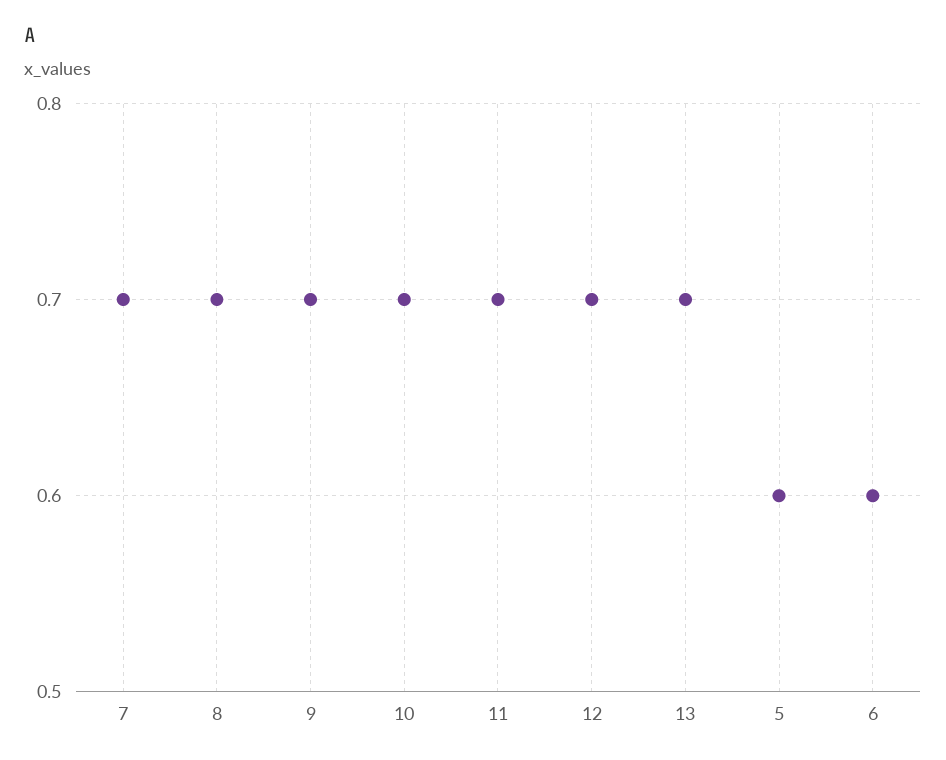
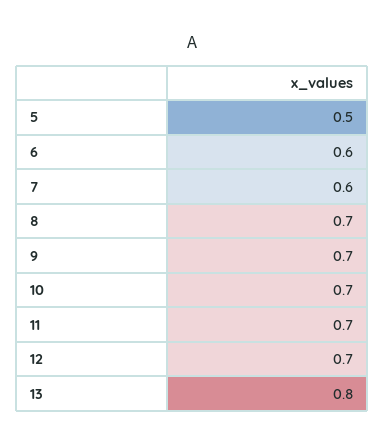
  {
-   "7": 0.7,
+   "7": 0.6,
    "8": 0.7,
    "9": 0.7,
    "10": 0.7,
    "11": 0.7,
    "12": 0.7,
-   "13": 0.7,
+   "13": 0.8,
-   "5": 0.6,
+   "5": 0.5,
    "6": 0.6
  }

